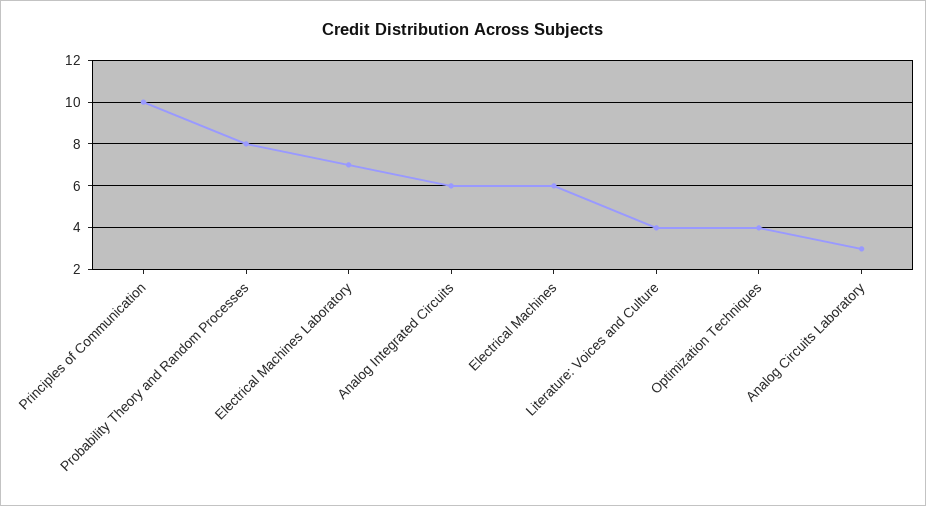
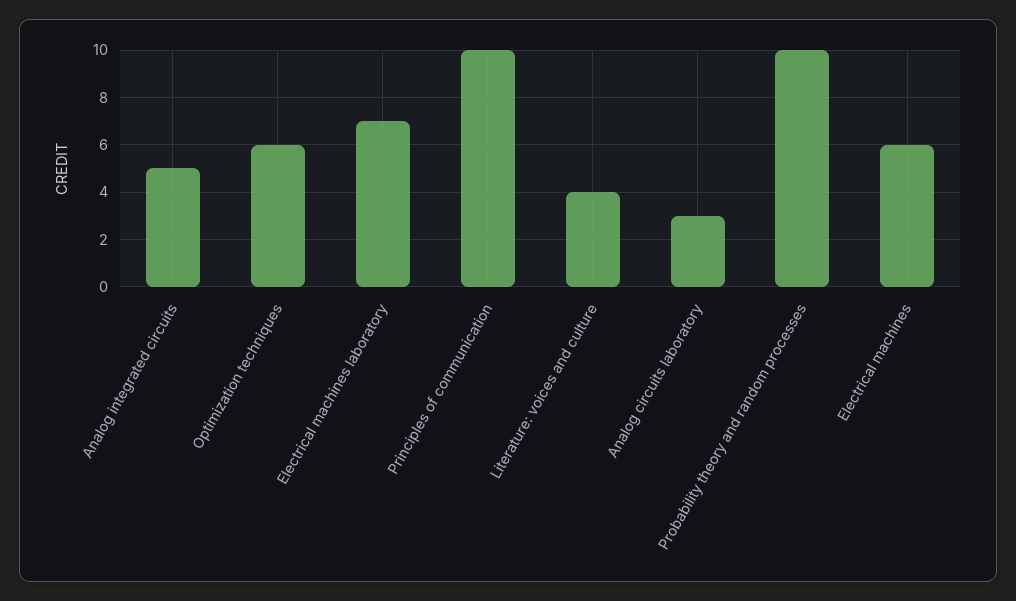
  {
    "Principles of Communication": 10,
-   "Probability Theory and Random Processes": 8,
+   "Probability Theory and Random Processes": 10,
    "Electrical Machines Laboratory": 7,
-   "Analog Integrated Circuits": 6,
+   "Analog Integrated Circuits": 5,
    "Electrical Machines": 6,
    "Literature: Voices and Culture": 4,
-   "Optimization Techniques": 4,
+   "Optimization Techniques": 6,
    "Analog Circuits Laboratory": 3
  }

